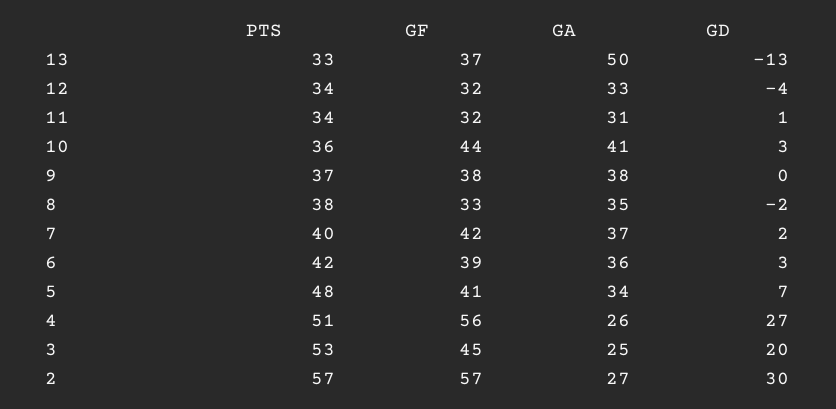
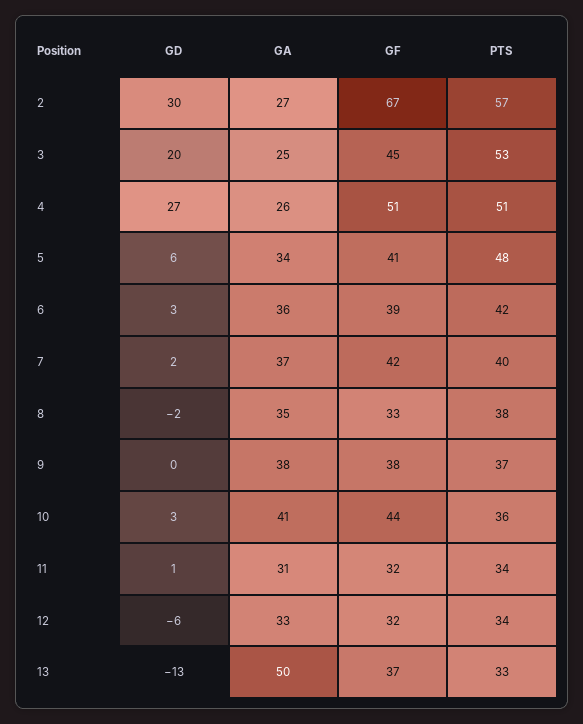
  {
    "PTS": {
      "13": 33,
      "12": 34,
      "11": 34,
      "10": 36,
      "9": 37,
      "8": 38,
      "7": 40,
      "6": 42,
      "5": 48,
      "4": 51,
      "3": 53,
      "2": 57
    },
    "GF": {
      "13": 37,
      "12": 32,
      "11": 32,
      "10": 44,
      "9": 38,
      "8": 33,
      "7": 42,
      "6": 39,
      "5": 41,
-     "4": 56,
+     "4": 51,
      "3": 45,
-     "2": 57
+     "2": 67
    },
    "GA": {
      "13": 50,
      "12": 33,
      "11": 31,
      "10": 41,
      "9": 38,
      "8": 35,
      "7": 37,
      "6": 36,
      "5": 34,
      "4": 26,
      "3": 25,
      "2": 27
    },
    "GD": {
      "13": -13,
-     "12": -4,
+     "12": -6,
      "11": 1,
      "10": 3,
      "9": 0,
      "8": -2,
      "7": 2,
      "6": 3,
-     "5": 7,
+     "5": 6,
      "4": 27,
      "3": 20,
      "2": 30
    }
  }

